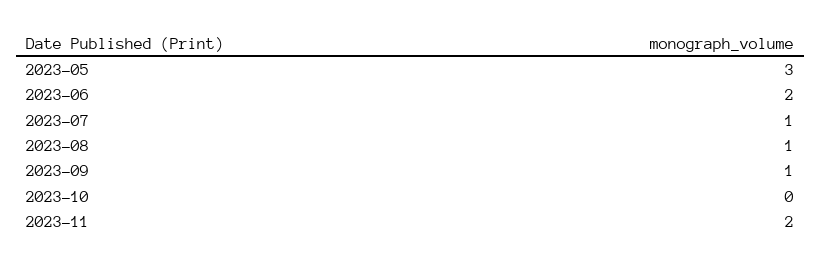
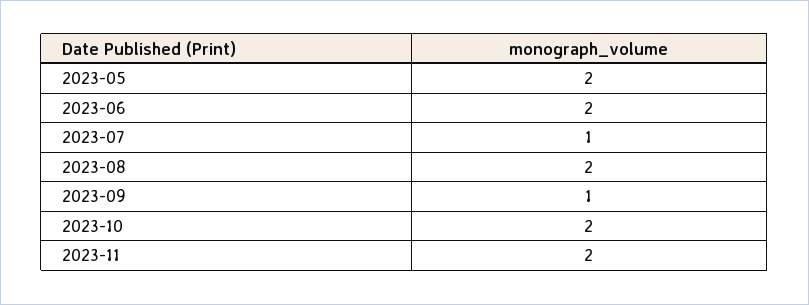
  {
-   "2023-05": 3,
+   "2023-05": 2,
    "2023-06": 2,
    "2023-07": 1,
-   "2023-08": 1,
+   "2023-08": 2,
    "2023-09": 1,
-   "2023-10": 0,
+   "2023-10": 2,
    "2023-11": 2
  }

